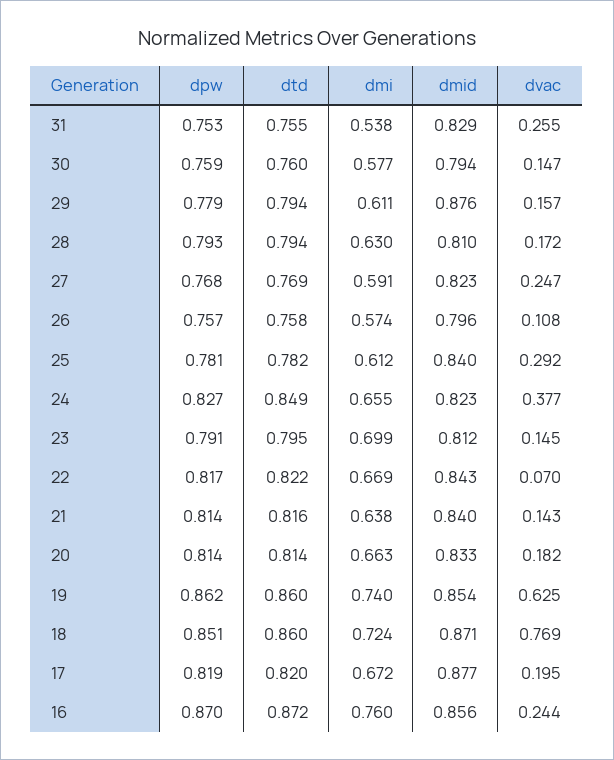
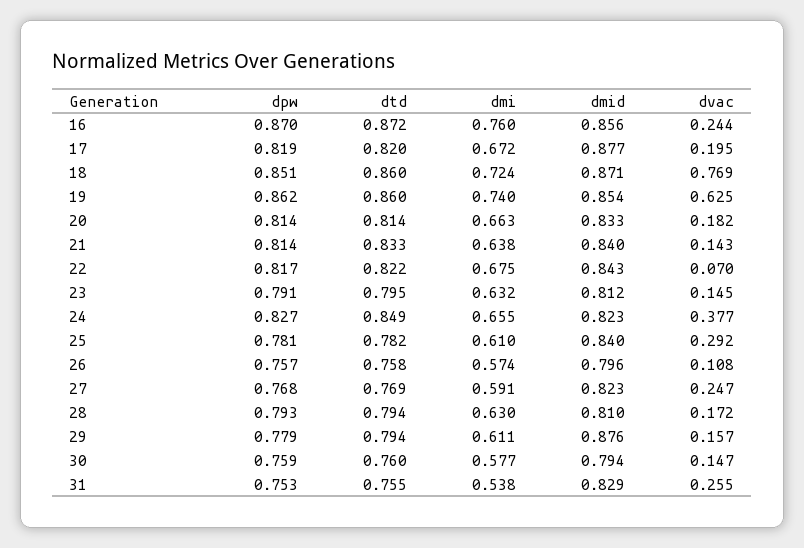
  {
    "dpw": {
      "31": 0.753,
      "30": 0.759,
      "29": 0.779,
      "28": 0.793,
      "27": 0.768,
      "26": 0.757,
      "25": 0.781,
      "24": 0.827,
      "23": 0.791,
      "22": 0.817,
      "21": 0.814,
      "20": 0.814,
      "19": 0.862,
      "18": 0.851,
      "17": 0.819,
      "16": 0.87
    },
    "dtd": {
      "31": 0.755,
      "30": 0.76,
      "29": 0.794,
      "28": 0.794,
      "27": 0.769,
      "26": 0.758,
      "25": 0.782,
      "24": 0.849,
      "23": 0.795,
      "22": 0.822,
-     "21": 0.816,
+     "21": 0.833,
      "20": 0.814,
      "19": 0.86,
      "18": 0.86,
      "17": 0.82,
      "16": 0.872
    },
    "dmi": {
      "31": 0.538,
      "30": 0.577,
      "29": 0.611,
      "28": 0.63,
      "27": 0.591,
      "26": 0.574,
-     "25": 0.612,
+     "25": 0.61,
      "24": 0.655,
-     "23": 0.699,
+     "23": 0.632,
-     "22": 0.669,
+     "22": 0.675,
      "21": 0.638,
      "20": 0.663,
      "19": 0.74,
      "18": 0.724,
      "17": 0.672,
      "16": 0.76
    },
    "dmid": {
      "31": 0.829,
      "30": 0.794,
      "29": 0.876,
      "28": 0.81,
      "27": 0.823,
      "26": 0.796,
      "25": 0.84,
      "24": 0.823,
      "23": 0.812,
      "22": 0.843,
      "21": 0.84,
      "20": 0.833,
      "19": 0.854,
      "18": 0.871,
      "17": 0.877,
      "16": 0.856
    },
    "dvac": {
      "31": 0.255,
      "30": 0.147,
      "29": 0.157,
      "28": 0.172,
      "27": 0.247,
      "26": 0.108,
      "25": 0.292,
      "24": 0.377,
      "23": 0.145,
      "22": 0.07,
      "21": 0.143,
      "20": 0.182,
      "19": 0.625,
      "18": 0.769,
      "17": 0.195,
      "16": 0.244
    }
  }

